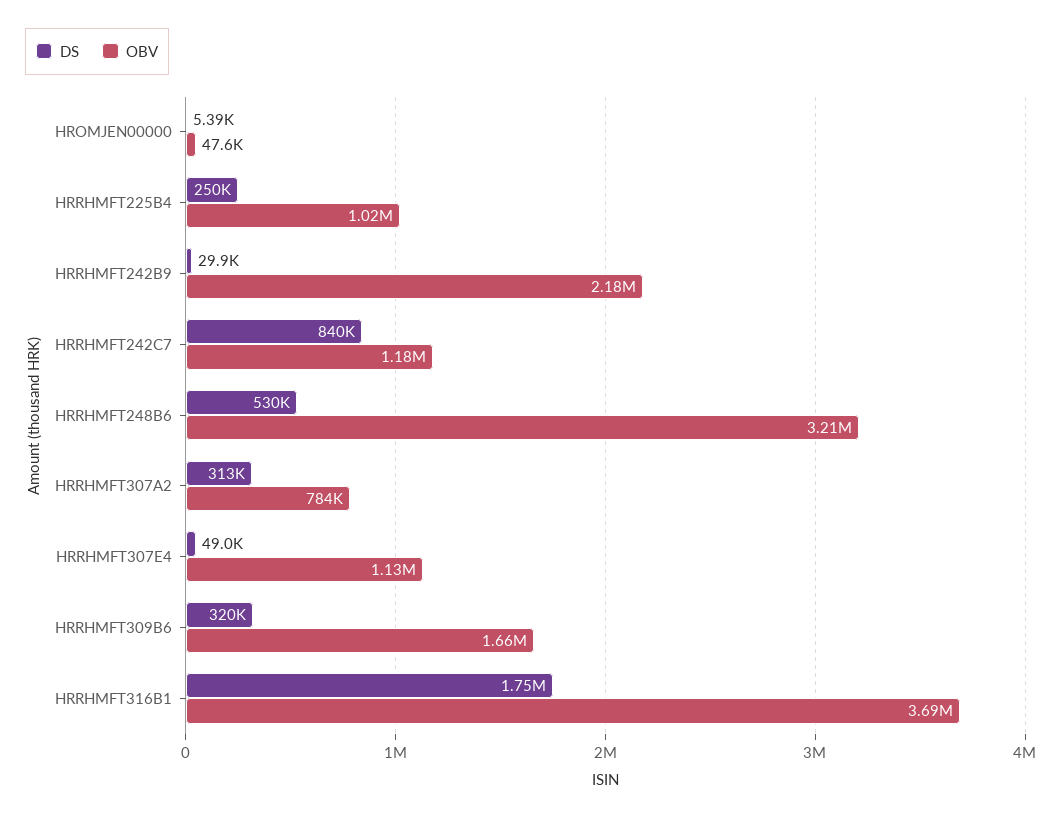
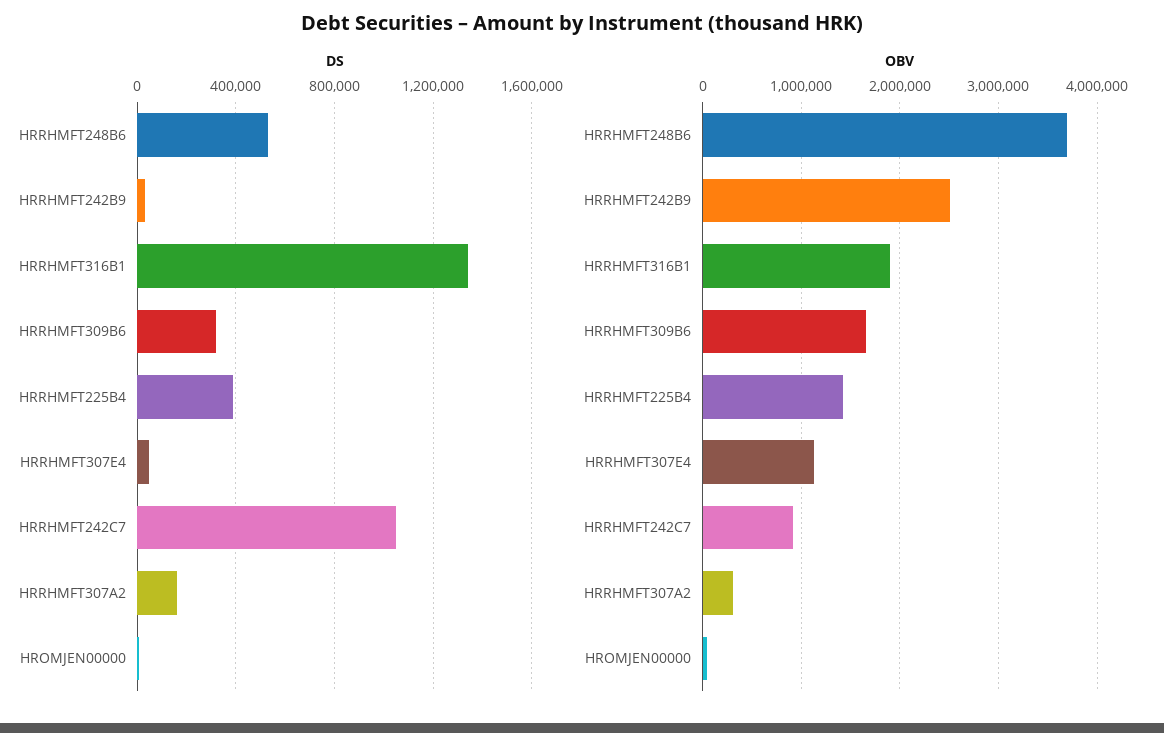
  {
    "DS": {
      "HROMJEN00000": 5390,
-     "HRRHMFT225B4": 250000,
+     "HRRHMFT225B4": 400000,
      "HRRHMFT242B9": 29900,
-     "HRRHMFT242C7": 840000,
+     "HRRHMFT242C7": 1050000,
      "HRRHMFT248B6": 530000,
-     "HRRHMFT307A2": 313000,
+     "HRRHMFT307A2": 150000,
      "HRRHMFT307E4": 49000,
      "HRRHMFT309B6": 320000,
-     "HRRHMFT316B1": 1750000
+     "HRRHMFT316B1": 1350000
    },
    "OBV": {
      "HROMJEN00000": 47600,
-     "HRRHMFT225B4": 1020000,
+     "HRRHMFT225B4": 1400000,
-     "HRRHMFT242B9": 2180000,
+     "HRRHMFT242B9": 2500000,
-     "HRRHMFT242C7": 1180000,
+     "HRRHMFT242C7": 900000,
-     "HRRHMFT248B6": 3210000,
+     "HRRHMFT248B6": 3700000,
-     "HRRHMFT307A2": 784000,
+     "HRRHMFT307A2": 300000,
      "HRRHMFT307E4": 1130000,
      "HRRHMFT309B6": 1660000,
-     "HRRHMFT316B1": 3690000
+     "HRRHMFT316B1": 1900000
    }
  }

